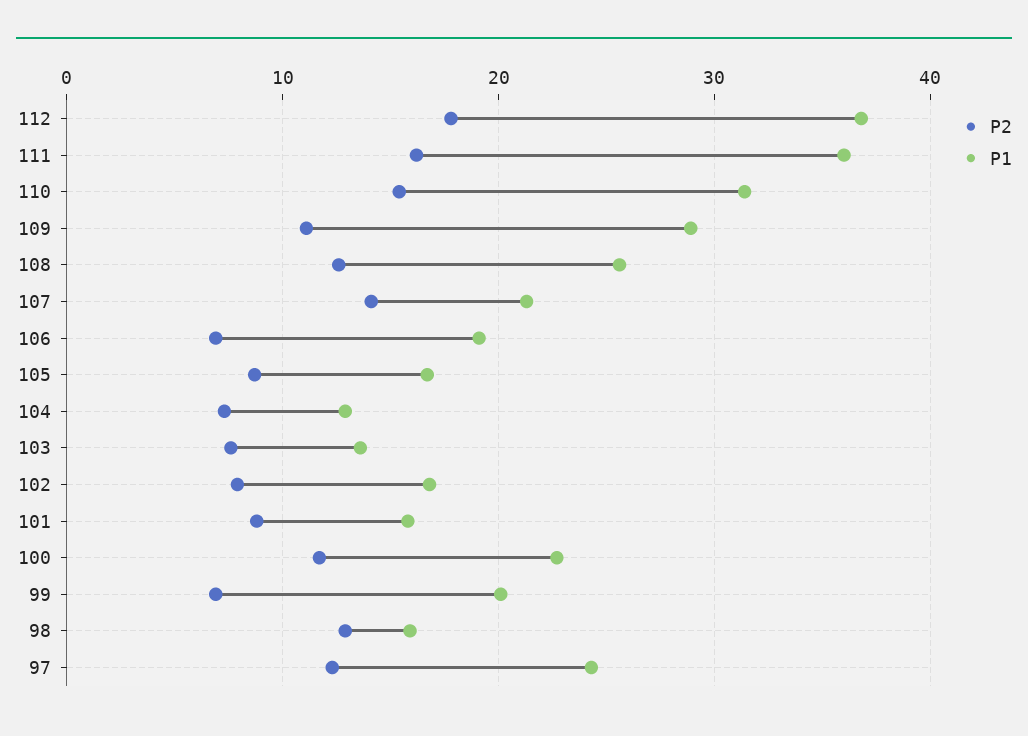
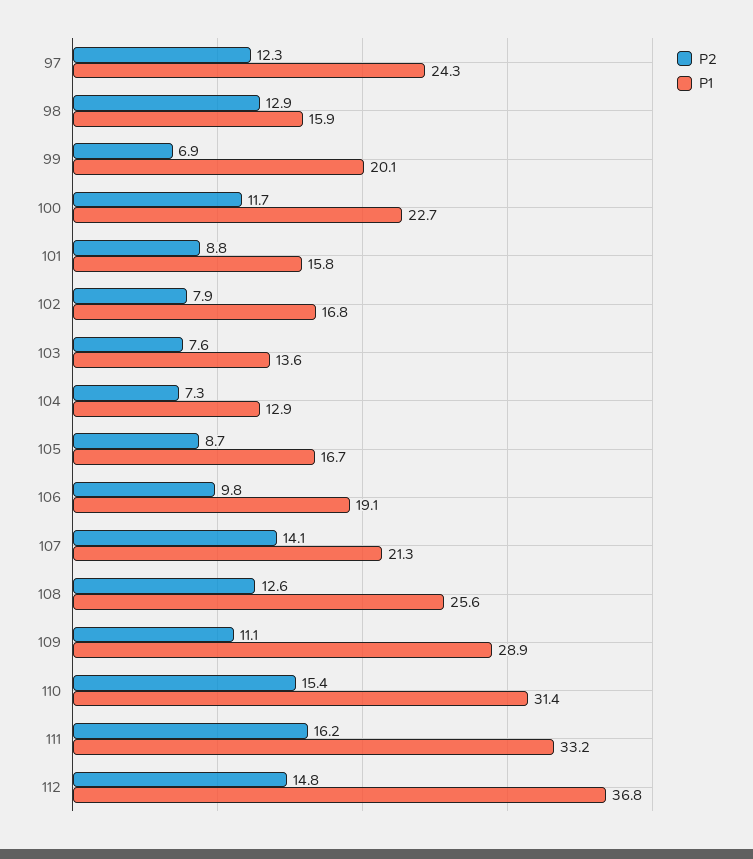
  {
    "P2": {
-     "112": 18,
+     "112": 14.8,
      "111": 16.2,
      "110": 15.4,
      "109": 11.1,
      "108": 12.6,
      "107": 14.1,
-     "106": 7,
+     "106": 9.8,
      "105": 8.7,
      "104": 7.3,
      "103": 7.6,
      "102": 7.9,
      "101": 8.8,
      "100": 11.7,
      "99": 6.9,
      "98": 12.9,
      "97": 12.3
    },
    "P1": {
      "112": 36.8,
-     "111": 36,
+     "111": 33.2,
      "110": 31.4,
      "109": 28.9,
      "108": 25.6,
      "107": 21.3,
      "106": 19.1,
      "105": 16.7,
      "104": 12.9,
      "103": 13.6,
      "102": 16.8,
      "101": 15.8,
      "100": 22.7,
      "99": 20.1,
      "98": 15.9,
      "97": 24.3
    }
  }

